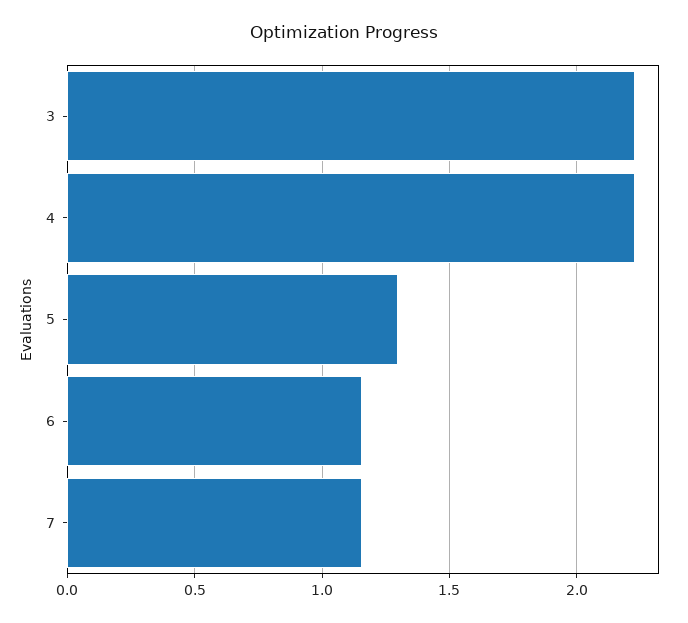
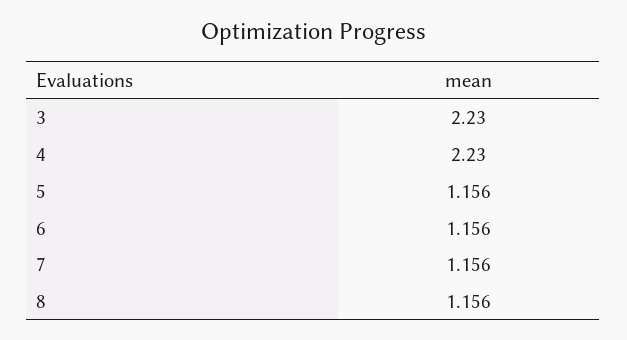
  {
    "3": 2.23,
    "4": 2.23,
-   "5": 1.3,
+   "5": 1.156,
    "6": 1.156,
-   "7": 1.156
+   "7": 1.156,
+   "8": 1.156
  }

